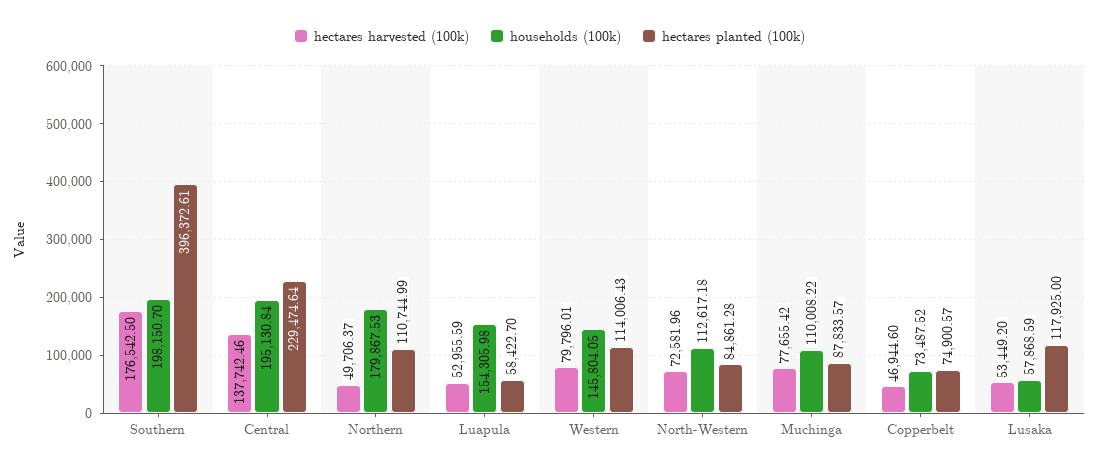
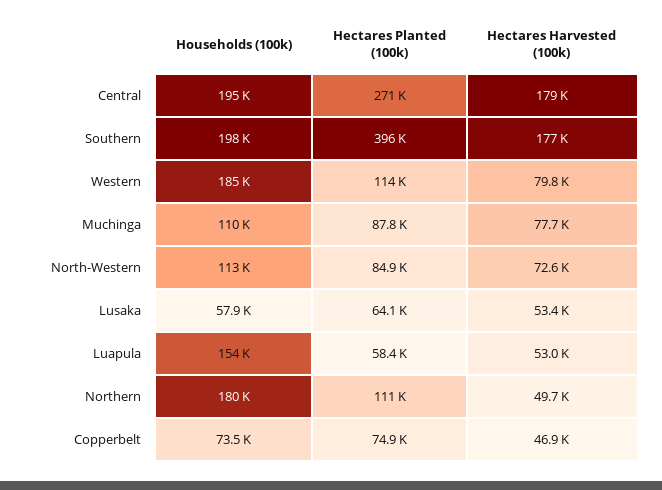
  {
    "hectares harvested (100k)": {
      "Southern": 176542.5,
-     "Central": 137742.46,
+     "Central": 179000,
      "Northern": 49706.37,
      "Luapula": 52955.59,
      "Western": 79796.01,
      "North-Western": 72581.96,
      "Muchinga": 77655.42,
      "Copperbelt": 46944.6,
      "Lusaka": 53449.2
    },
    "households (100k)": {
      "Southern": 198150.7,
      "Central": 195130.84,
      "Northern": 179867.53,
      "Luapula": 154305.98,
-     "Western": 145804.05,
+     "Western": 185000,
      "North-Western": 112617.18,
      "Muchinga": 110008.22,
      "Copperbelt": 73487.52,
      "Lusaka": 57868.59
    },
    "hectares planted (100k)": {
      "Southern": 396372.61,
-     "Central": 229474.64,
+     "Central": 271000,
      "Northern": 110744.99,
      "Luapula": 58422.7,
      "Western": 114006.43,
      "North-Western": 84861.28,
      "Muchinga": 87833.57,
      "Copperbelt": 74900.57,
-     "Lusaka": 117925
+     "Lusaka": 64100
    }
  }

